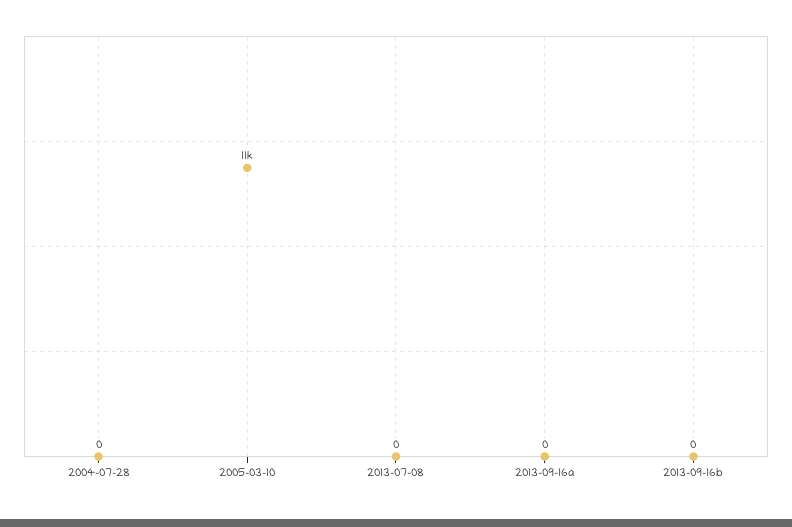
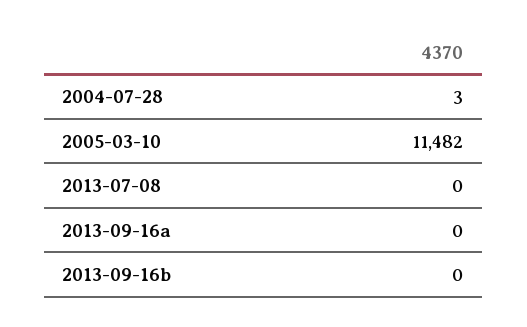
  {
-   "2004-07-28": 0,
+   "2004-07-28": 3,
    "2005-03-10": 11482,
    "2013-07-08": 0,
    "2013-09-16a": 0,
    "2013-09-16b": 0
  }

